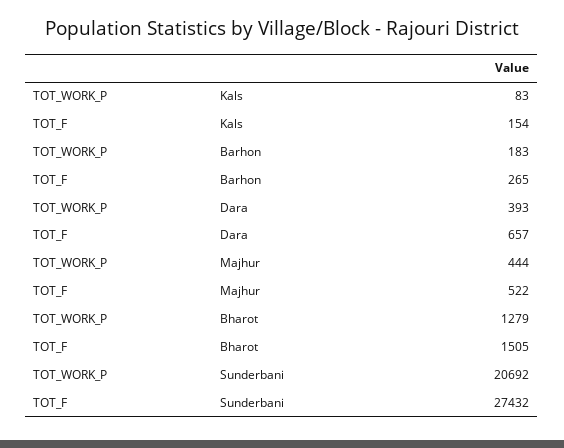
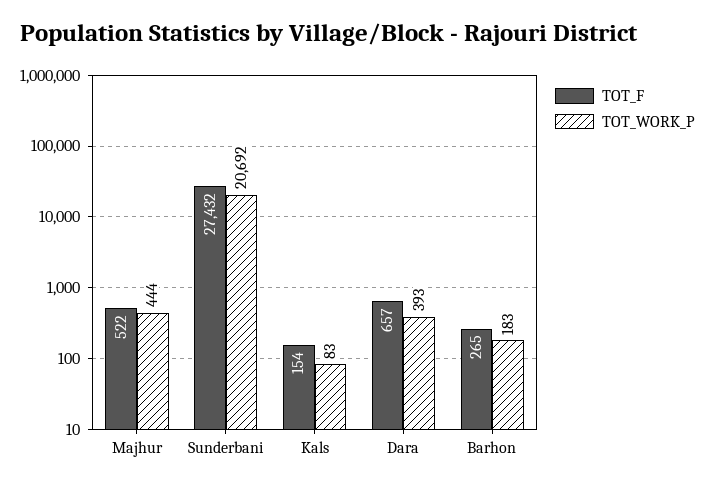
  {
    "TOT_WORK_P": {
      "Kals": 83,
      "Barhon": 183,
      "Dara": 393,
      "Majhur": 444,
-     "Bharot": 1279,
      "Sunderbani": 20692
    },
    "TOT_F": {
      "Kals": 154,
      "Barhon": 265,
      "Dara": 657,
      "Majhur": 522,
-     "Bharot": 1505,
      "Sunderbani": 27432
    }
  }

